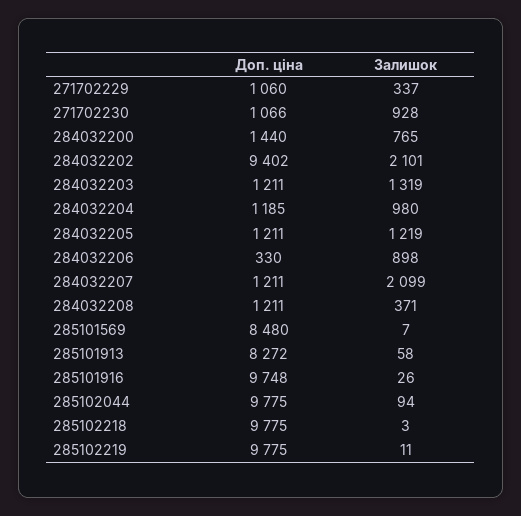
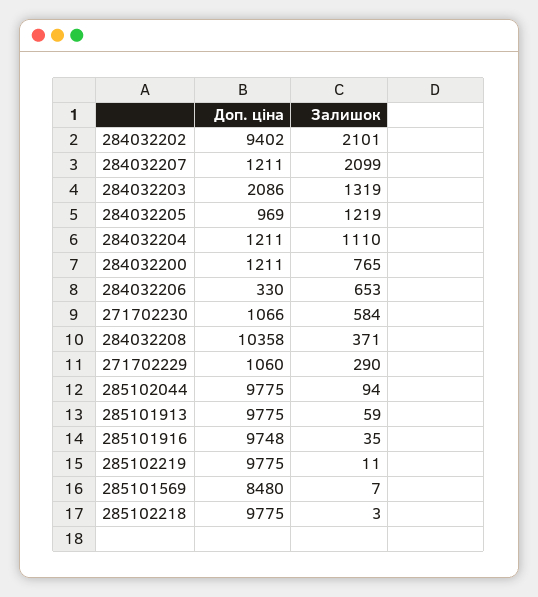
  {
    "Доп. ціна": {
      "271702229": 1060,
      "271702230": 1066,
-     "284032200": 1440,
+     "284032200": 1211,
      "284032202": 9402,
-     "284032203": 1211,
+     "284032203": 2086,
-     "284032204": 1185,
+     "284032204": 1211,
-     "284032205": 1211,
+     "284032205": 969,
      "284032206": 330,
      "284032207": 1211,
-     "284032208": 1211,
+     "284032208": 10358,
      "285101569": 8480,
-     "285101913": 8272,
+     "285101913": 9775,
      "285101916": 9748,
      "285102044": 9775,
      "285102218": 9775,
      "285102219": 9775
    },
    "Залишок": {
-     "271702229": 337,
+     "271702229": 290,
-     "271702230": 928,
+     "271702230": 584,
      "284032200": 765,
      "284032202": 2101,
      "284032203": 1319,
-     "284032204": 980,
+     "284032204": 1110,
      "284032205": 1219,
-     "284032206": 898,
+     "284032206": 653,
      "284032207": 2099,
      "284032208": 371,
      "285101569": 7,
-     "285101913": 58,
+     "285101913": 59,
-     "285101916": 26,
+     "285101916": 35,
      "285102044": 94,
      "285102218": 3,
      "285102219": 11
    }
  }

